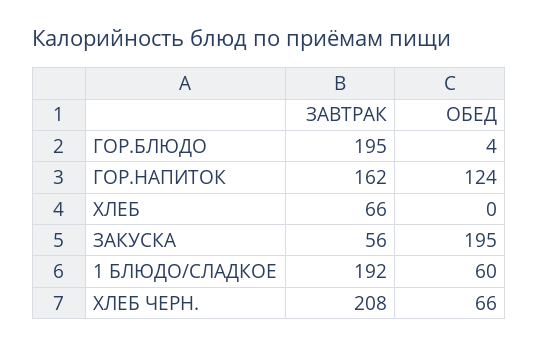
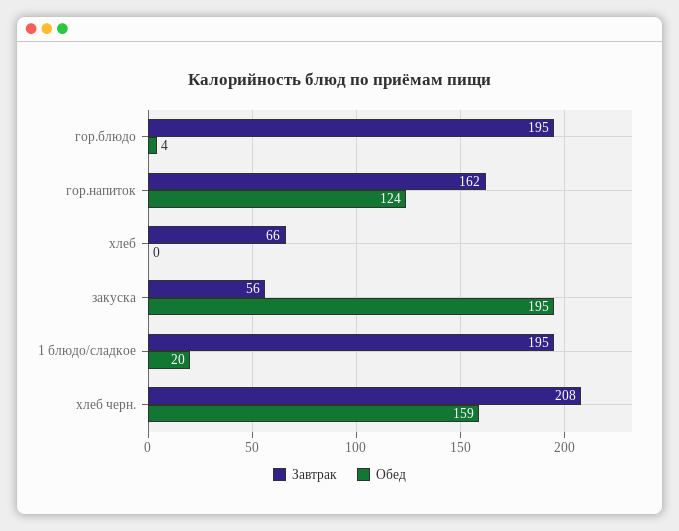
  {
    "ЗАВТРАК": {
      "ГОР.БЛЮДО": 195,
      "ГОР.НАПИТОК": 162,
      "ХЛЕБ": 66,
      "ЗАКУСКА": 56,
-     "1 БЛЮДО/СЛАДКОЕ": 192,
+     "1 БЛЮДО/СЛАДКОЕ": 195,
      "ХЛЕБ ЧЕРН.": 208
    },
    "ОБЕД": {
      "ГОР.БЛЮДО": 4,
      "ГОР.НАПИТОК": 124,
      "ХЛЕБ": 0,
      "ЗАКУСКА": 195,
-     "1 БЛЮДО/СЛАДКОЕ": 60,
+     "1 БЛЮДО/СЛАДКОЕ": 20,
-     "ХЛЕБ ЧЕРН.": 66
+     "ХЛЕБ ЧЕРН.": 159
    }
  }

